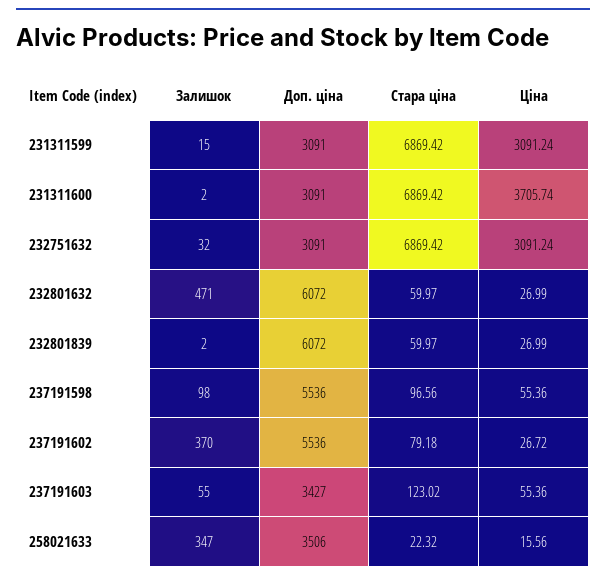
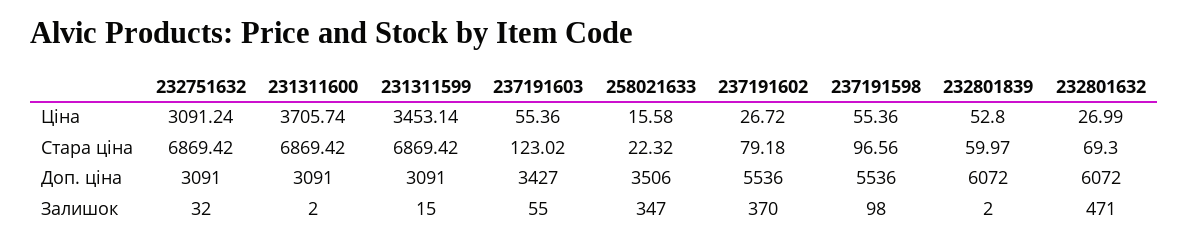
  {
    "Залишок": {
      "231311599": 15,
      "231311600": 2,
      "232751632": 32,
      "232801632": 471,
      "232801839": 2,
      "237191598": 98,
      "237191602": 370,
      "237191603": 55,
      "258021633": 347
    },
    "Доп. ціна": {
      "231311599": 3091,
      "231311600": 3091,
      "232751632": 3091,
      "232801632": 6072,
      "232801839": 6072,
      "237191598": 5536,
      "237191602": 5536,
      "237191603": 3427,
      "258021633": 3506
    },
    "Стара ціна": {
      "231311599": 6869.42,
      "231311600": 6869.42,
      "232751632": 6869.42,
-     "232801632": 59.97,
+     "232801632": 69.3,
      "232801839": 59.97,
      "237191598": 96.56,
      "237191602": 79.18,
      "237191603": 123.02,
      "258021633": 22.32
    },
    "Ціна": {
-     "231311599": 3091.24,
+     "231311599": 3453.14,
      "231311600": 3705.74,
      "232751632": 3091.24,
      "232801632": 26.99,
-     "232801839": 26.99,
+     "232801839": 52.8,
      "237191598": 55.36,
      "237191602": 26.72,
      "237191603": 55.36,
-     "258021633": 15.56
+     "258021633": 15.58
    }
  }

